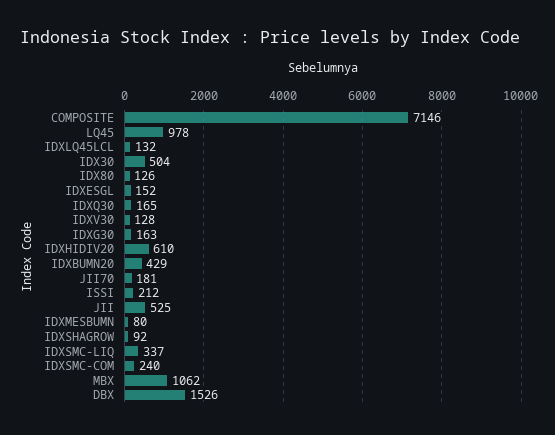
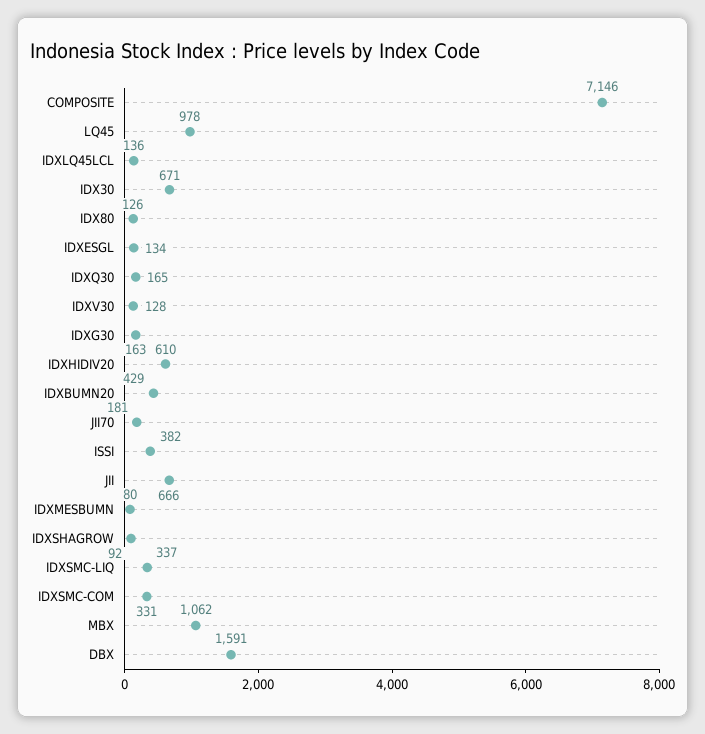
  {
    "COMPOSITE": 7146,
    "LQ45": 978,
-   "IDXLQ45LCL": 132,
+   "IDXLQ45LCL": 136,
-   "IDX30": 504,
+   "IDX30": 671,
    "IDX80": 126,
-   "IDXESGL": 152,
+   "IDXESGL": 134,
    "IDXQ30": 165,
    "IDXV30": 128,
    "IDXG30": 163,
    "IDXHIDIV20": 610,
    "IDXBUMN20": 429,
    "JII70": 181,
-   "ISSI": 212,
+   "ISSI": 382,
-   "JII": 525,
+   "JII": 666,
    "IDXMESBUMN": 80,
    "IDXSHAGROW": 92,
    "IDXSMC-LIQ": 337,
-   "IDXSMC-COM": 240,
+   "IDXSMC-COM": 331,
    "MBX": 1062,
-   "DBX": 1526
+   "DBX": 1591
  }

